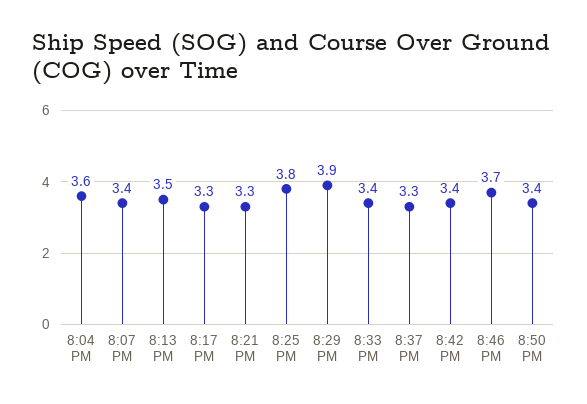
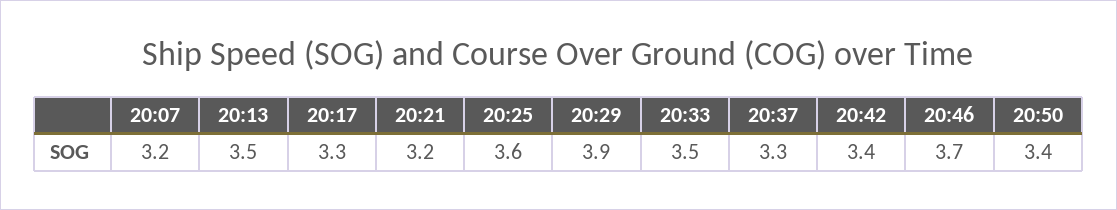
  {
-   "8:04 PM": 3.6,
-   "8:07 PM": 3.4,
+   "8:07 PM": 3.2,
    "8:13 PM": 3.5,
    "8:17 PM": 3.3,
-   "8:21 PM": 3.3,
+   "8:21 PM": 3.2,
-   "8:25 PM": 3.8,
+   "8:25 PM": 3.6,
    "8:29 PM": 3.9,
-   "8:33 PM": 3.4,
+   "8:33 PM": 3.5,
    "8:37 PM": 3.3,
    "8:42 PM": 3.4,
    "8:46 PM": 3.7,
    "8:50 PM": 3.4
  }

